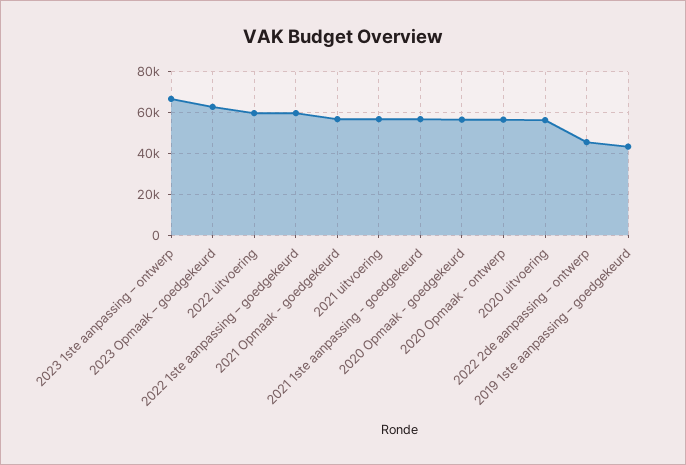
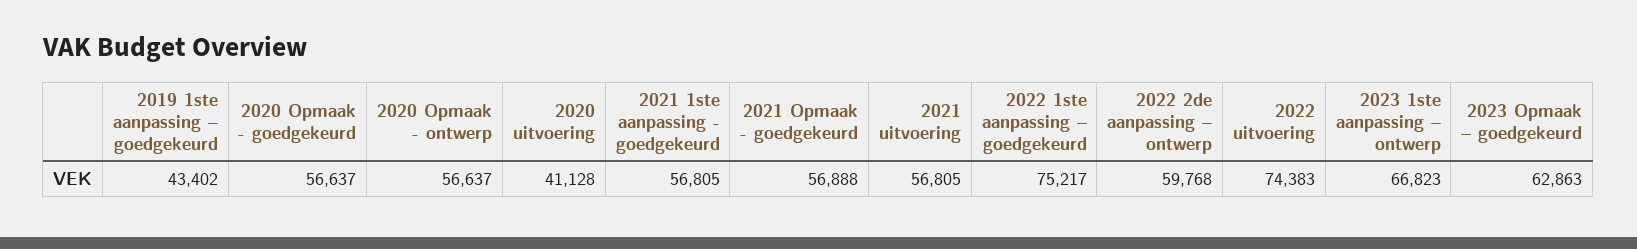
  {
    "2023 1ste aanpassing – ontwerp": 66823,
    "2023 Opmaak – goedgekeurd": 62863,
-   "2022 uitvoering": 60000,
+   "2022 uitvoering": 74383,
-   "2022 1ste aanpassing – goedgekeurd": 60000,
+   "2022 1ste aanpassing – goedgekeurd": 75217,
    "2021 Opmaak - goedgekeurd": 56888,
    "2021 uitvoering": 56805,
    "2021 1ste aanpassing - goedgekeurd": 56805,
    "2020 Opmaak - goedgekeurd": 56637,
    "2020 Opmaak - ontwerp": 56637,
-   "2020 uitvoering": 55000,
+   "2020 uitvoering": 41128,
-   "2022 2de aanpassing – ontwerp": 45000,
+   "2022 2de aanpassing – ontwerp": 59768,
    "2019 1ste aanpassing – goedgekeurd": 43402
  }

